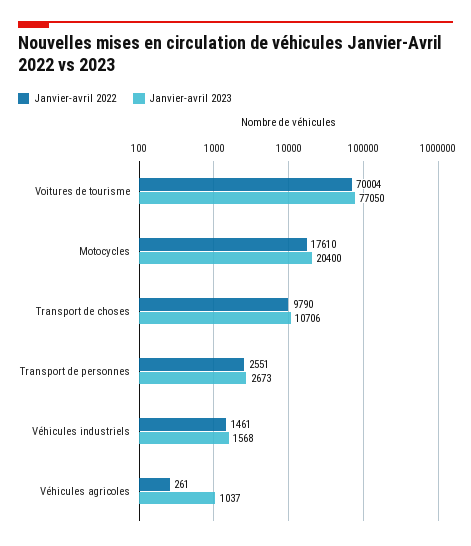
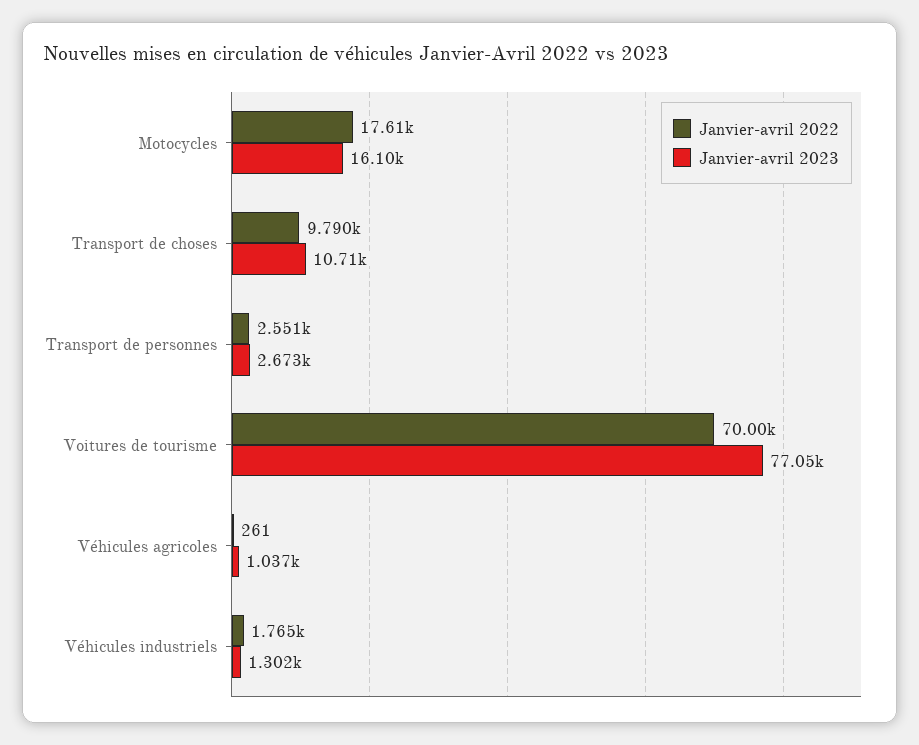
  {
    "Janvier-avril 2022": {
      "Voitures de tourisme": 70004,
      "Motocycles": 17610,
      "Transport de choses": 9790,
      "Transport de personnes": 2551,
-     "Véhicules industriels": 1461,
+     "Véhicules industriels": 1765,
      "Véhicules agricoles": 261
    },
    "Janvier-avril 2023": {
      "Voitures de tourisme": 77050,
-     "Motocycles": 20400,
+     "Motocycles": 16100,
      "Transport de choses": 10706,
      "Transport de personnes": 2673,
-     "Véhicules industriels": 1568,
+     "Véhicules industriels": 1302,
      "Véhicules agricoles": 1037
    }
  }

